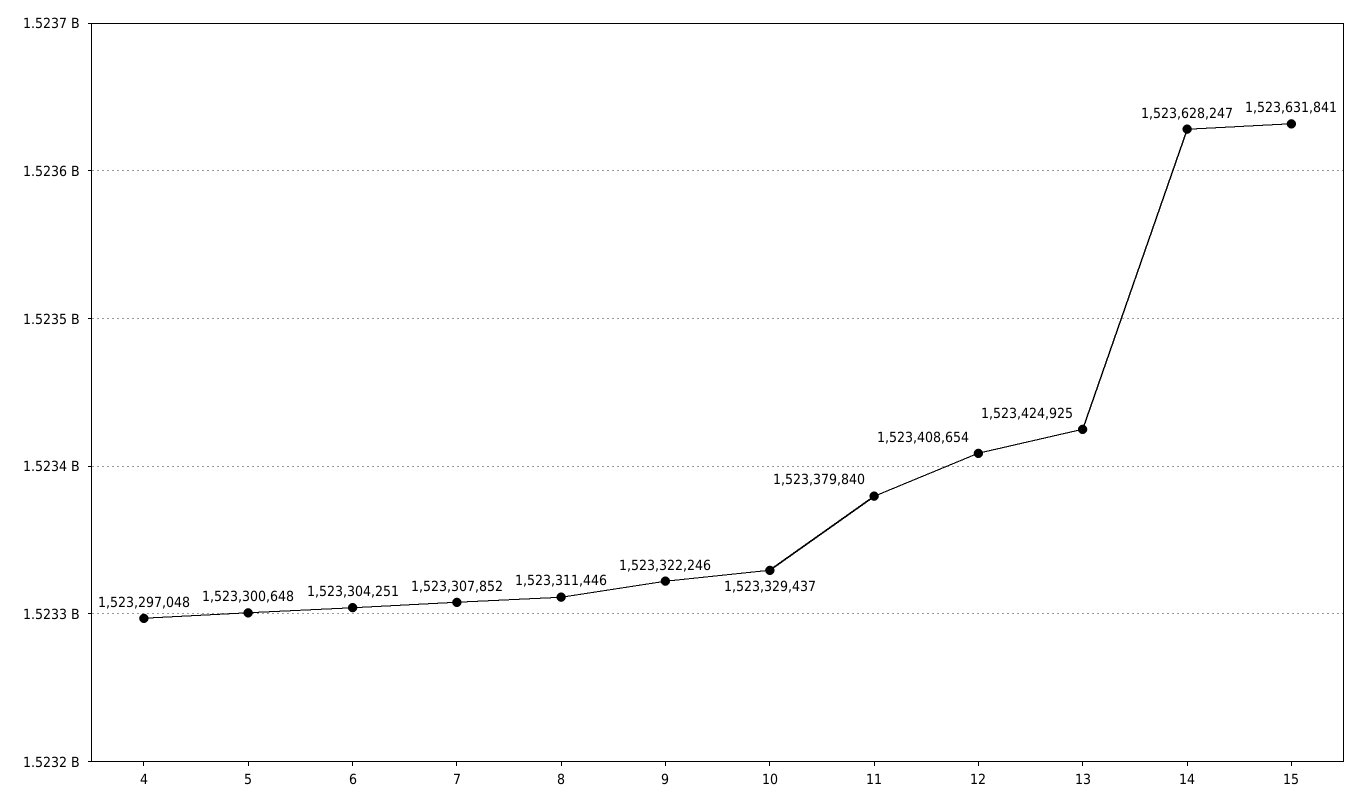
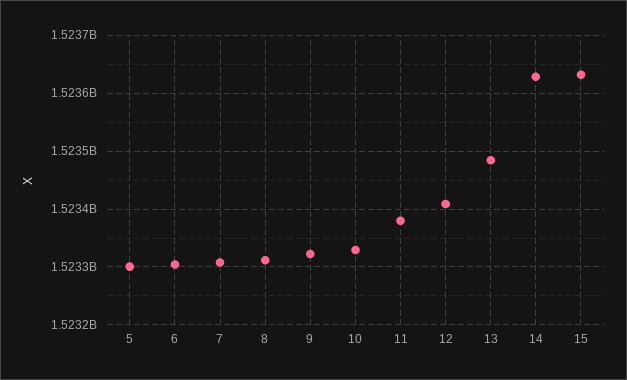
  {
-   "4": 1523297048,
    "5": 1523300648,
    "6": 1523304251,
    "7": 1523307852,
    "8": 1523311446,
    "9": 1523322246,
    "10": 1523329437,
    "11": 1523379840,
    "12": 1523408654,
-   "13": 1523424925,
+   "13": 1523480000,
    "14": 1523628247,
    "15": 1523631841
  }

